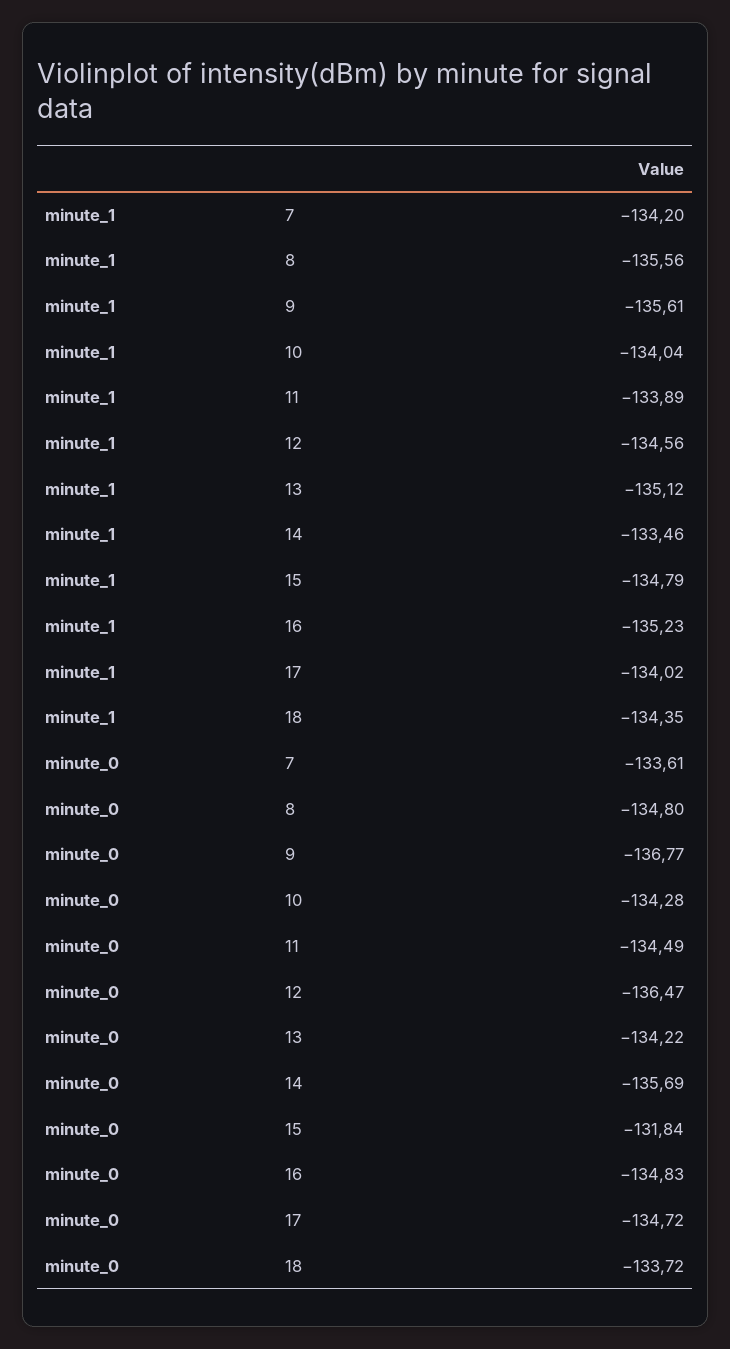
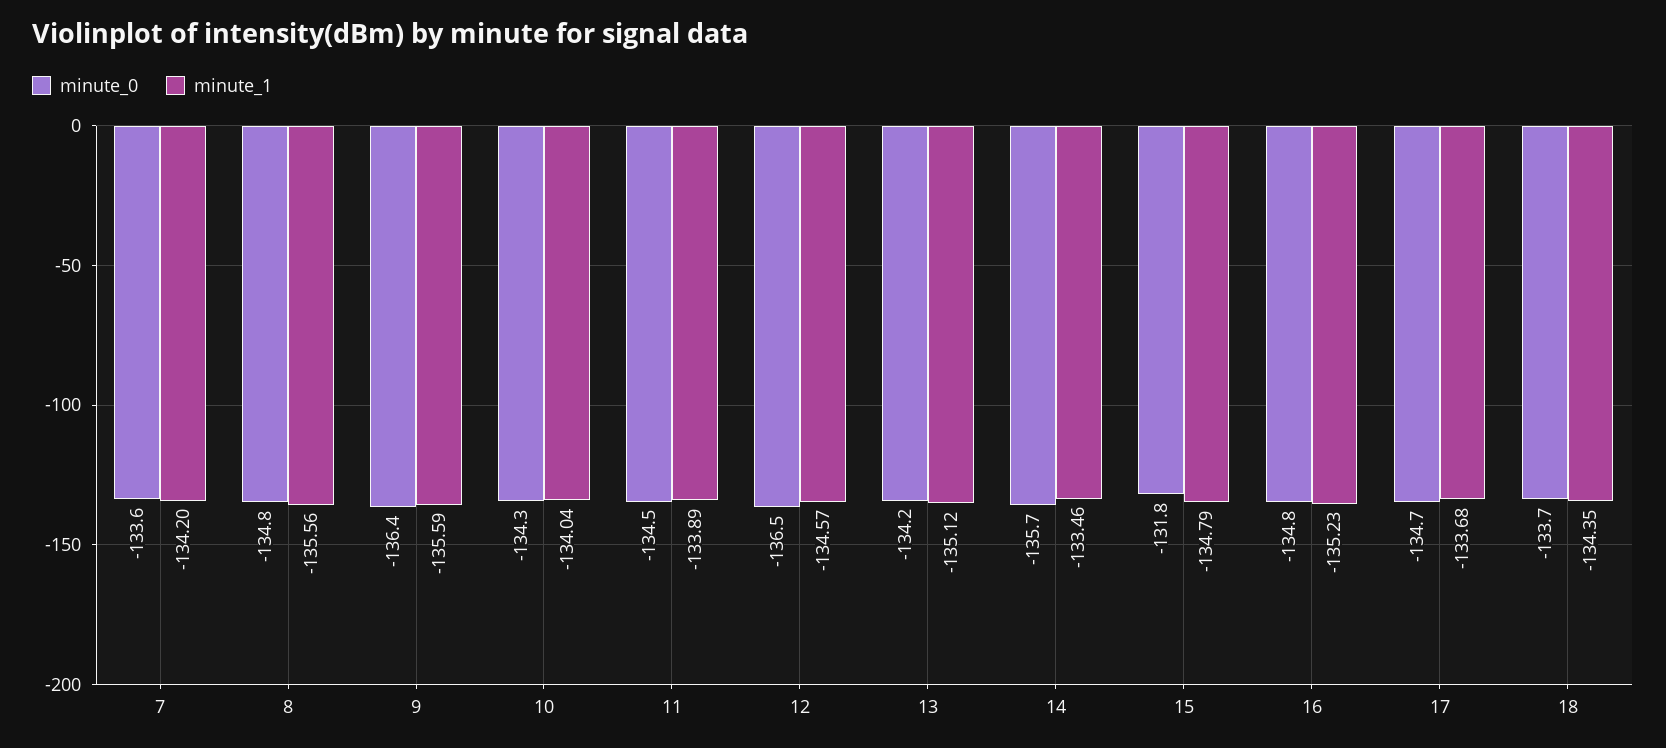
  {
    "minute_1": {
      "7": -134.2,
      "8": -135.56,
-     "9": -135.61,
+     "9": -135.59,
      "10": -134.04,
      "11": -133.89,
-     "12": -134.56,
+     "12": -134.57,
      "13": -135.12,
      "14": -133.46,
      "15": -134.79,
      "16": -135.23,
-     "17": -134.02,
+     "17": -133.68,
      "18": -134.35
    },
    "minute_0": {
      "7": -133.61,
      "8": -134.8,
-     "9": -136.77,
+     "9": -136.4,
      "10": -134.28,
      "11": -134.49,
      "12": -136.47,
      "13": -134.22,
      "14": -135.69,
      "15": -131.84,
      "16": -134.83,
      "17": -134.72,
      "18": -133.72
    }
  }

